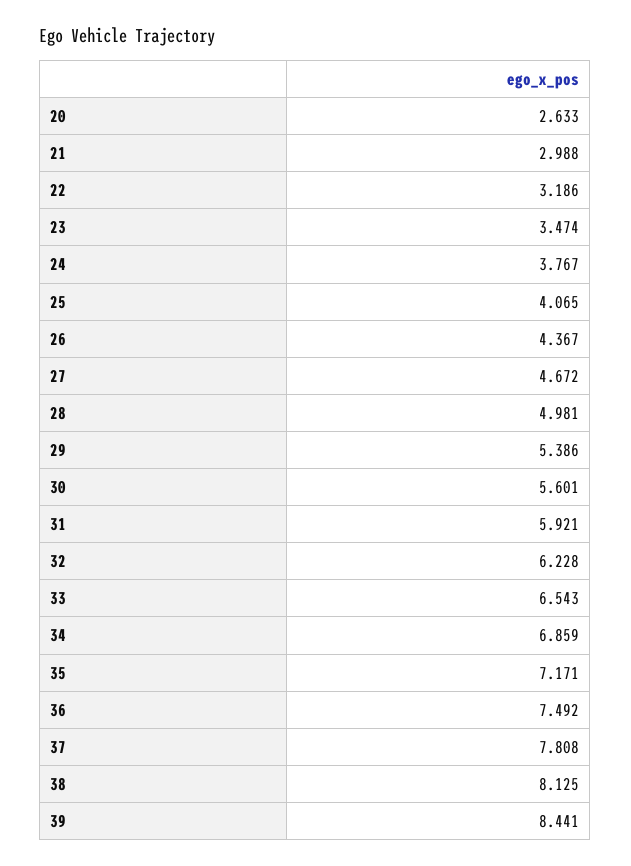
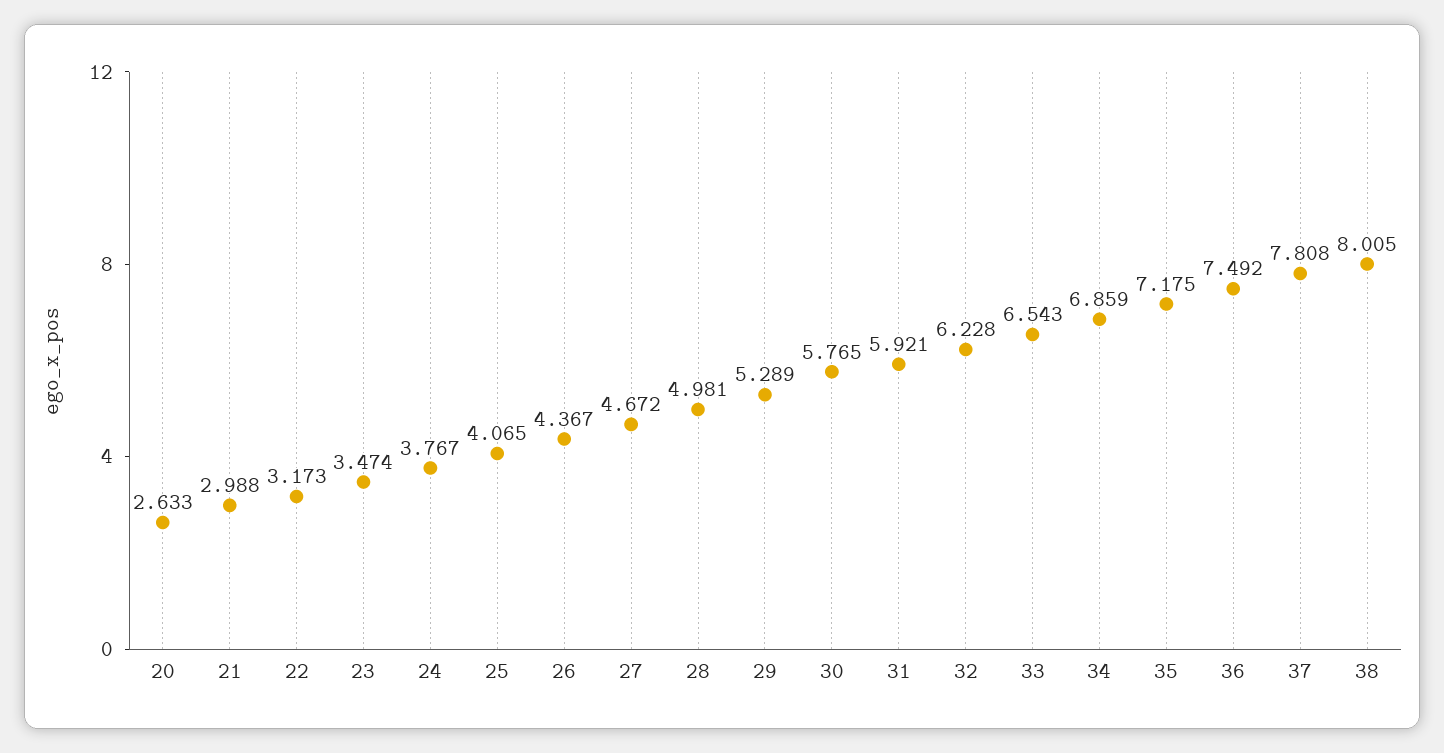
  {
    "20": 2.633,
    "21": 2.988,
-   "22": 3.186,
+   "22": 3.173,
    "23": 3.474,
    "24": 3.767,
    "25": 4.065,
    "26": 4.367,
    "27": 4.672,
    "28": 4.981,
-   "29": 5.386,
+   "29": 5.289,
-   "30": 5.601,
+   "30": 5.765,
    "31": 5.921,
    "32": 6.228,
    "33": 6.543,
    "34": 6.859,
-   "35": 7.171,
+   "35": 7.175,
    "36": 7.492,
    "37": 7.808,
-   "38": 8.125,
+   "38": 8.005
-   "39": 8.441
  }

